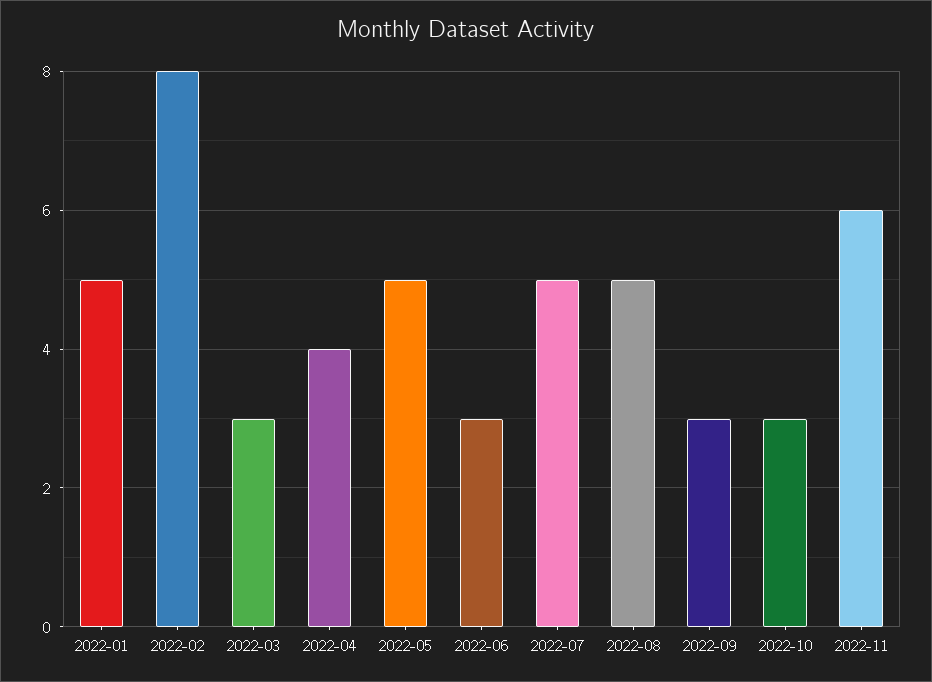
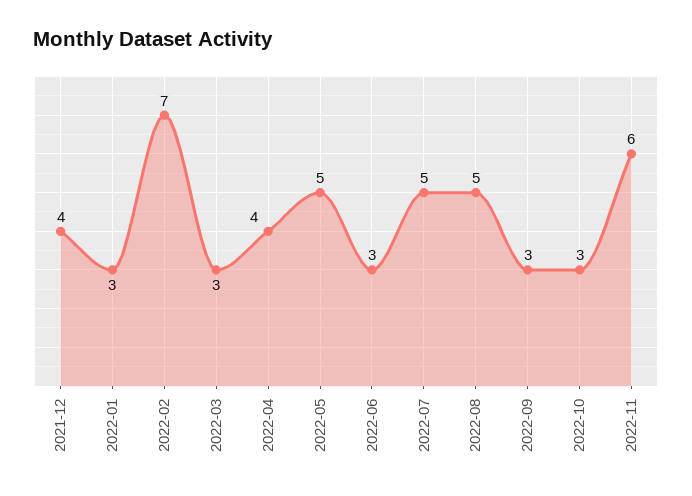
  {
-   "2022-01": 5,
+   "2022-01": 3,
-   "2022-02": 8,
+   "2022-02": 7,
    "2022-03": 3,
    "2022-04": 4,
    "2022-05": 5,
    "2022-06": 3,
    "2022-07": 5,
    "2022-08": 5,
    "2022-09": 3,
    "2022-10": 3,
-   "2022-11": 6
+   "2022-11": 6,
+   "2021-12": 4
  }

